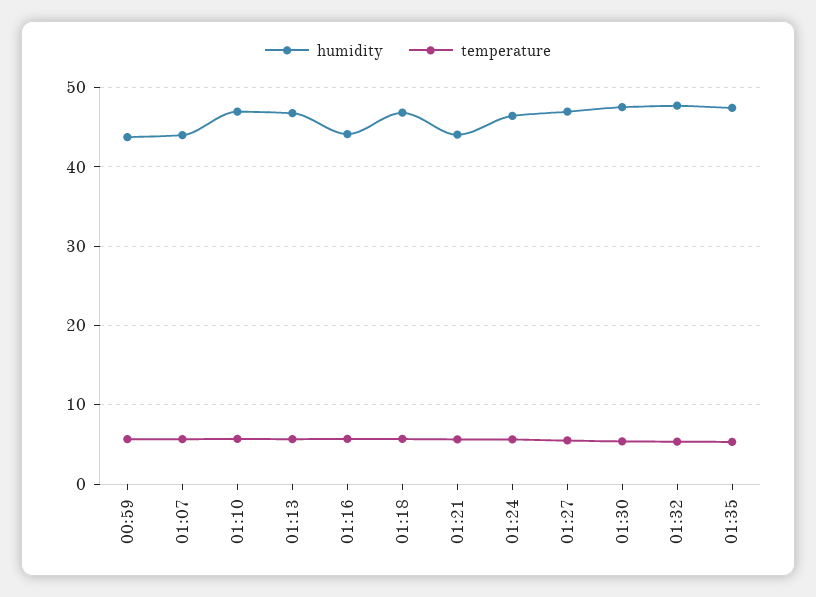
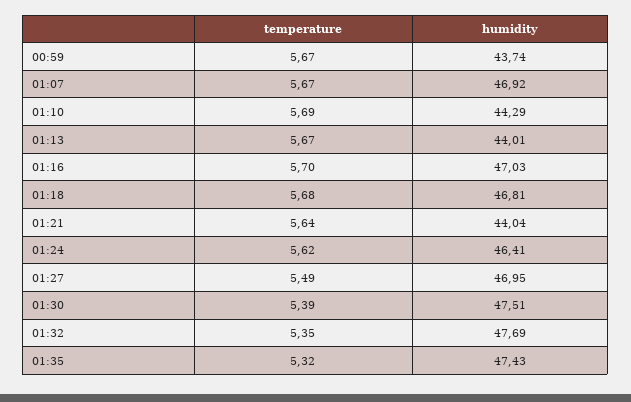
  {
    "humidity": {
      "00:59": 43.74,
-     "01:07": 44,
+     "01:07": 46.92,
-     "01:10": 47,
+     "01:10": 44.29,
-     "01:13": 47,
+     "01:13": 44.01,
-     "01:16": 44,
+     "01:16": 47.03,
      "01:18": 46.81,
      "01:21": 44.04,
      "01:24": 46.41,
      "01:27": 46.95,
      "01:30": 47.51,
      "01:32": 47.69,
      "01:35": 47.43
    },
    "temperature": {
      "00:59": 5.67,
      "01:07": 5.67,
      "01:10": 5.69,
      "01:13": 5.67,
      "01:16": 5.7,
      "01:18": 5.68,
      "01:21": 5.64,
      "01:24": 5.62,
      "01:27": 5.49,
      "01:30": 5.39,
      "01:32": 5.35,
      "01:35": 5.32
    }
  }

